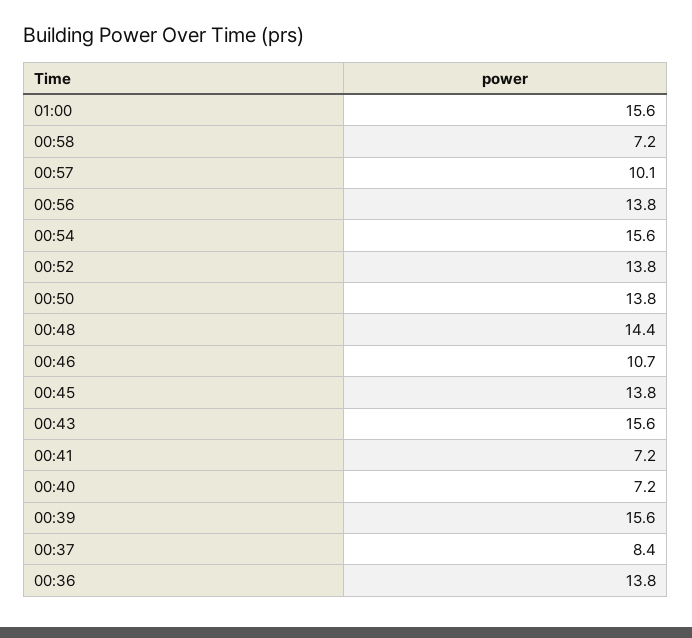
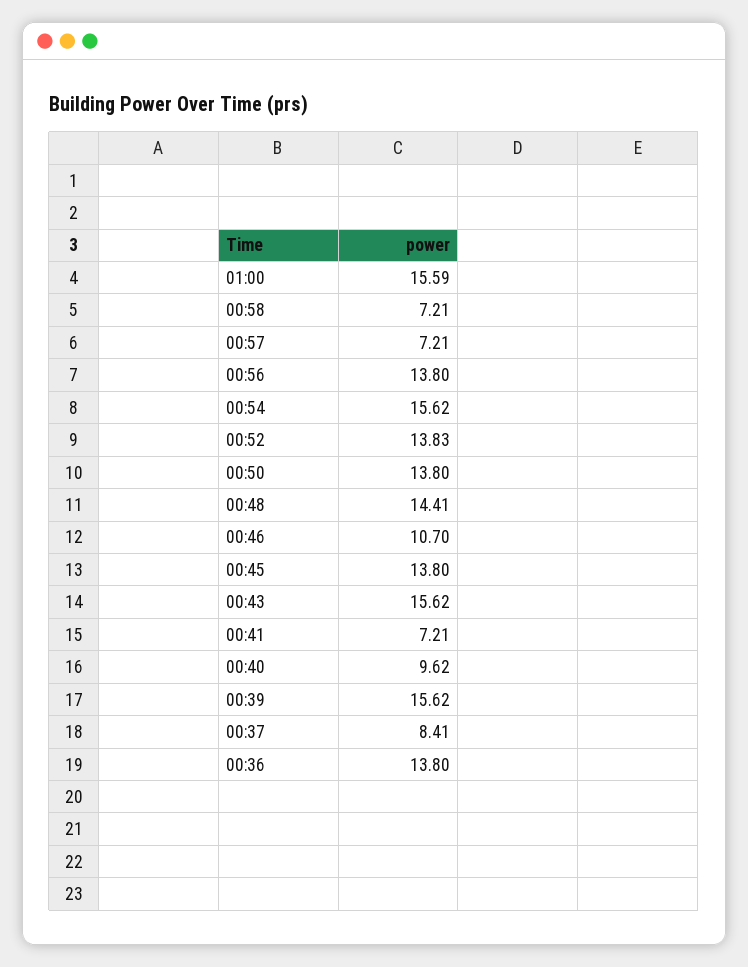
  {
    "01:00": 15.59,
    "00:58": 7.21,
-   "00:57": 10.1,
+   "00:57": 7.21,
    "00:56": 13.8,
    "00:54": 15.62,
    "00:52": 13.83,
    "00:50": 13.8,
    "00:48": 14.41,
    "00:46": 10.7,
    "00:45": 13.8,
    "00:43": 15.62,
    "00:41": 7.21,
-   "00:40": 7.2,
+   "00:40": 9.62,
    "00:39": 15.62,
    "00:37": 8.41,
    "00:36": 13.8
  }

